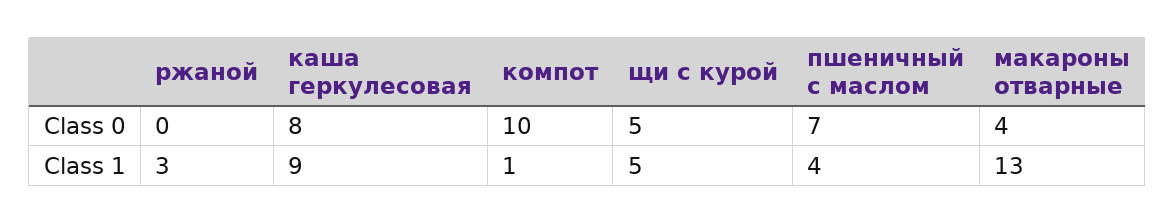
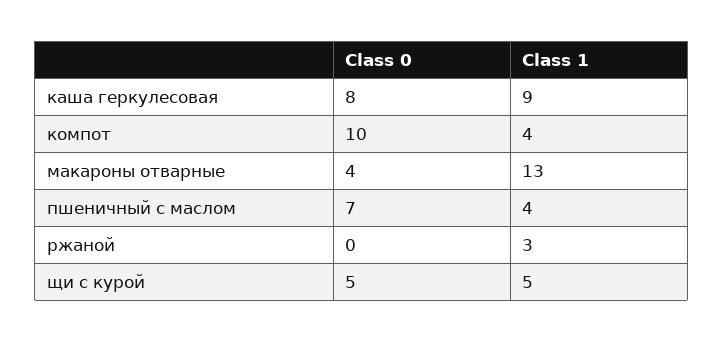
  {
    "ржаной": {
      "Class 0": 0,
      "Class 1": 3
    },
    "каша геркулесовая": {
      "Class 0": 8,
      "Class 1": 9
    },
    "компот": {
      "Class 0": 10,
-     "Class 1": 1
+     "Class 1": 4
    },
    "щи с курой": {
      "Class 0": 5,
      "Class 1": 5
    },
    "пшеничный с маслом": {
      "Class 0": 7,
      "Class 1": 4
    },
    "макароны отварные": {
      "Class 0": 4,
      "Class 1": 13
    }
  }

